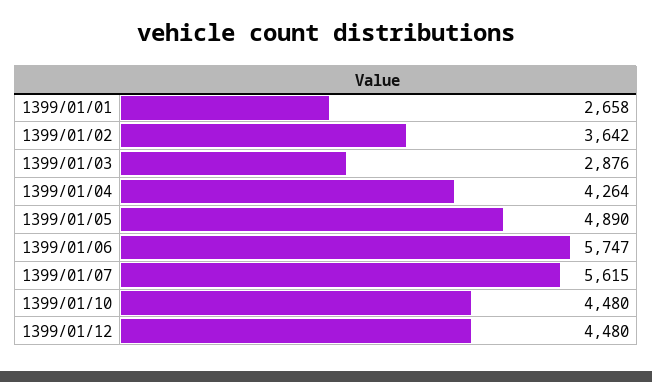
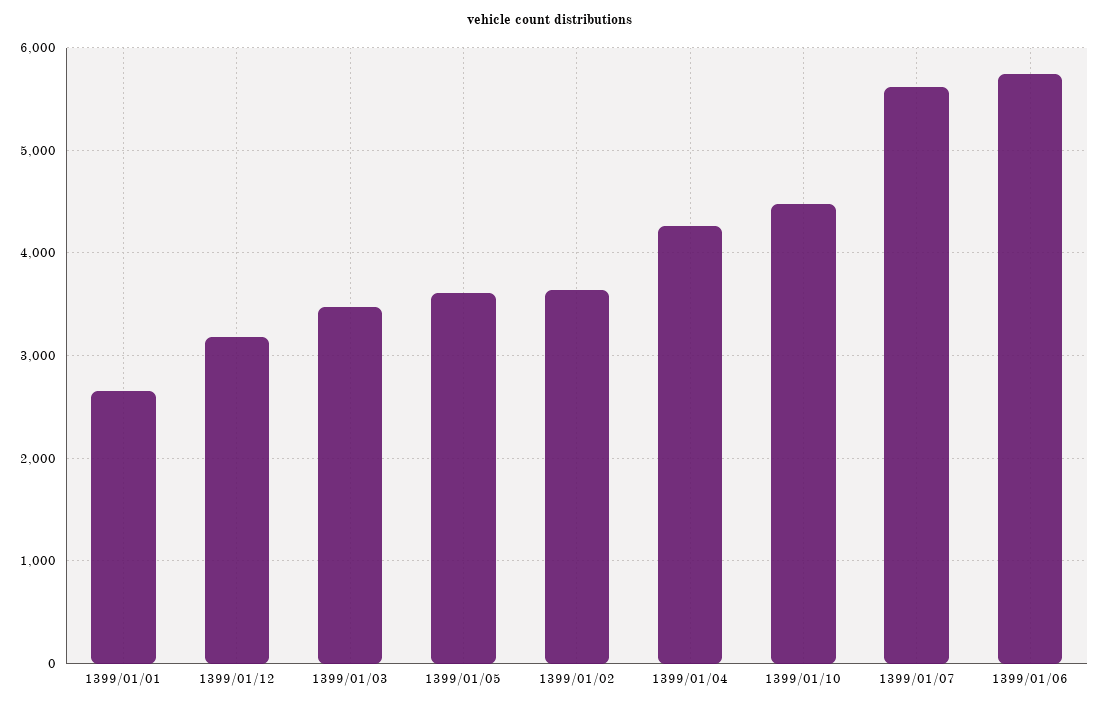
  {
    "1399/01/01": 2658,
    "1399/01/02": 3642,
-   "1399/01/03": 2876,
+   "1399/01/03": 3500,
    "1399/01/04": 4264,
-   "1399/01/05": 4890,
+   "1399/01/05": 3600,
    "1399/01/06": 5747,
    "1399/01/07": 5615,
    "1399/01/10": 4480,
-   "1399/01/12": 4480
+   "1399/01/12": 3200
  }

